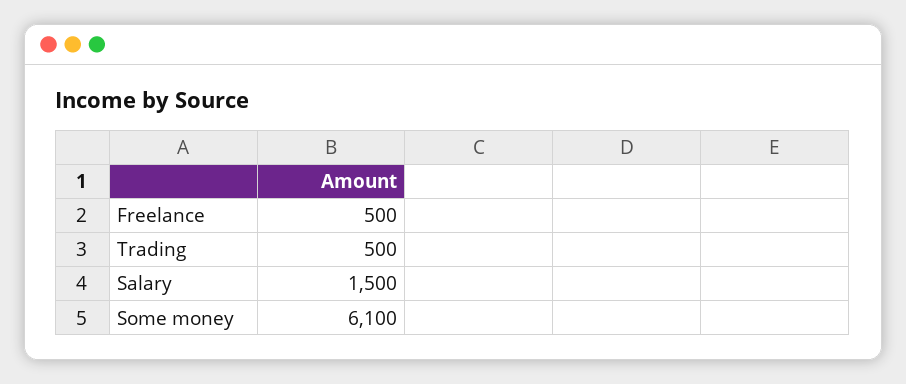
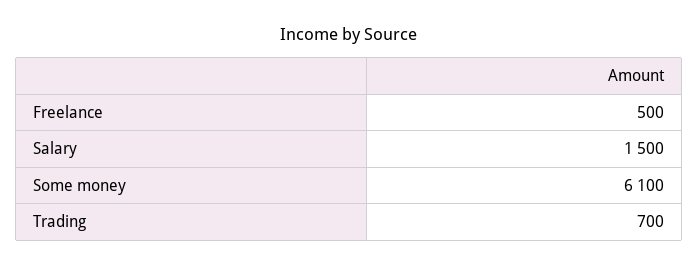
  {
    "Freelance": 500,
-   "Trading": 500,
+   "Trading": 700,
    "Salary": 1500,
    "Some money": 6100
  }

